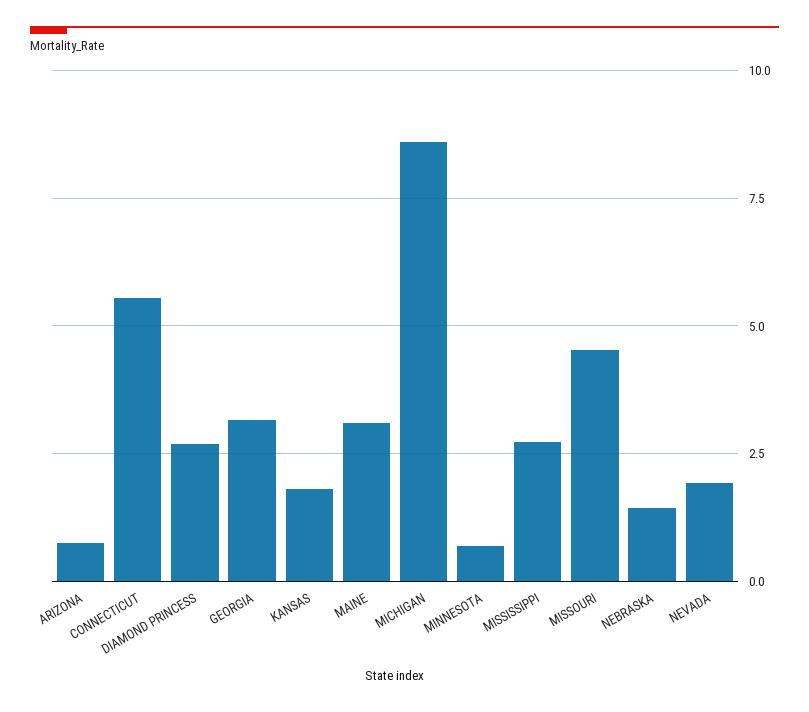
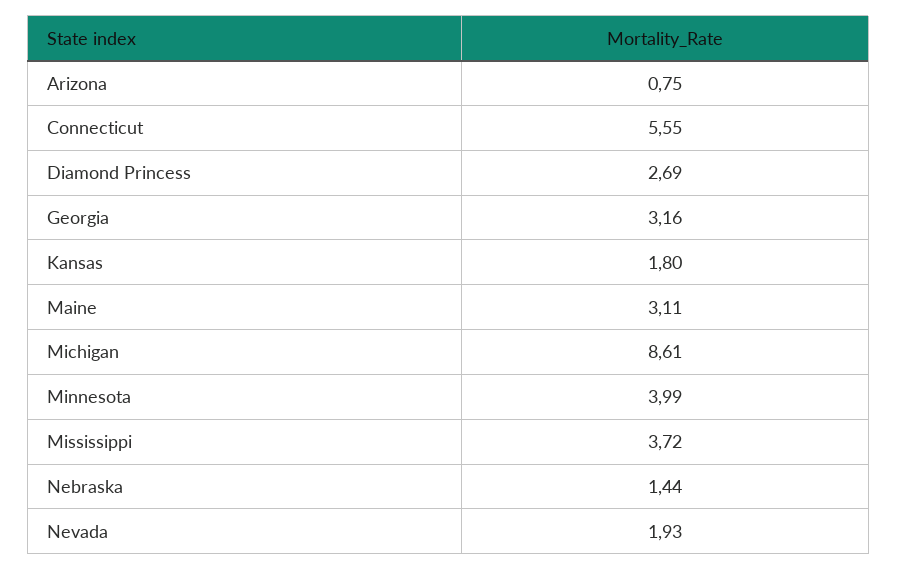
  {
    "ARIZONA": 0.75,
    "CONNECTICUT": 5.55,
    "DIAMOND PRINCESS": 2.69,
    "GEORGIA": 3.16,
    "KANSAS": 1.8,
    "MAINE": 3.11,
    "MICHIGAN": 8.61,
-   "MINNESOTA": 0.75,
+   "MINNESOTA": 3.99,
-   "MISSISSIPPI": 2.75,
+   "MISSISSIPPI": 3.72,
-   "MISSOURI": 4.5,
    "NEBRASKA": 1.44,
    "NEVADA": 1.93
  }

